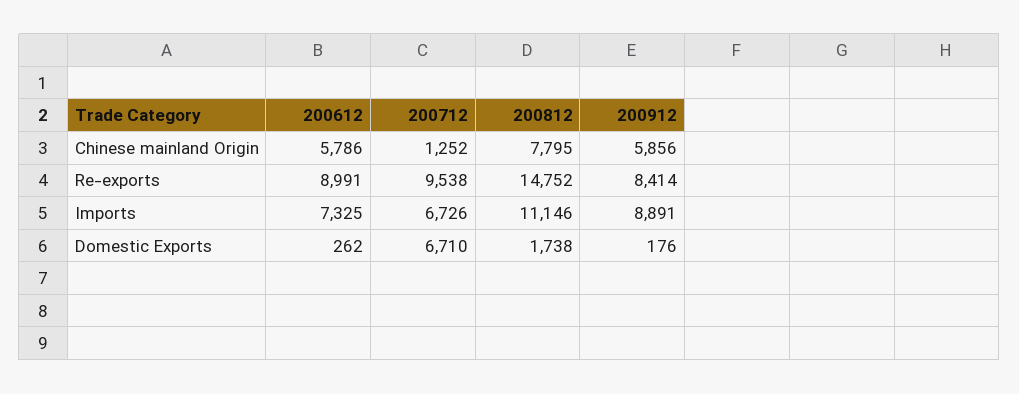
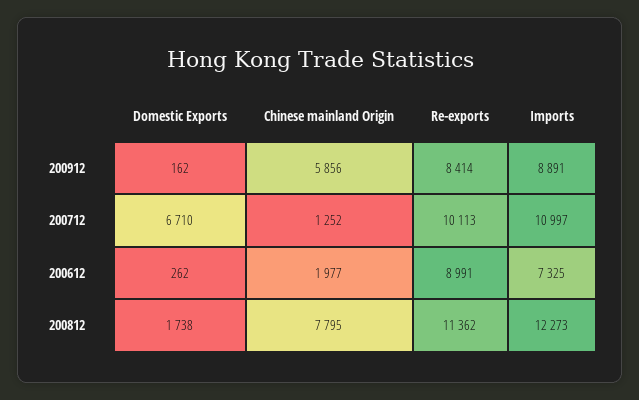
  {
    "200612": {
-     "Chinese mainland Origin": 5786,
+     "Chinese mainland Origin": 1977,
      "Re-exports": 8991,
      "Imports": 7325,
      "Domestic Exports": 262
    },
    "200712": {
      "Chinese mainland Origin": 1252,
-     "Re-exports": 9538,
+     "Re-exports": 10113,
-     "Imports": 6726,
+     "Imports": 10997,
      "Domestic Exports": 6710
    },
    "200812": {
      "Chinese mainland Origin": 7795,
-     "Re-exports": 14752,
+     "Re-exports": 11362,
-     "Imports": 11146,
+     "Imports": 12273,
      "Domestic Exports": 1738
    },
    "200912": {
      "Chinese mainland Origin": 5856,
      "Re-exports": 8414,
      "Imports": 8891,
-     "Domestic Exports": 176
+     "Domestic Exports": 162
    }
  }

